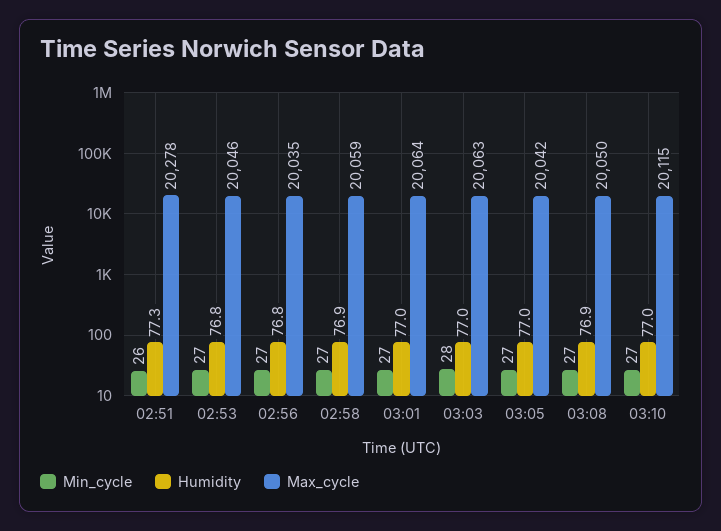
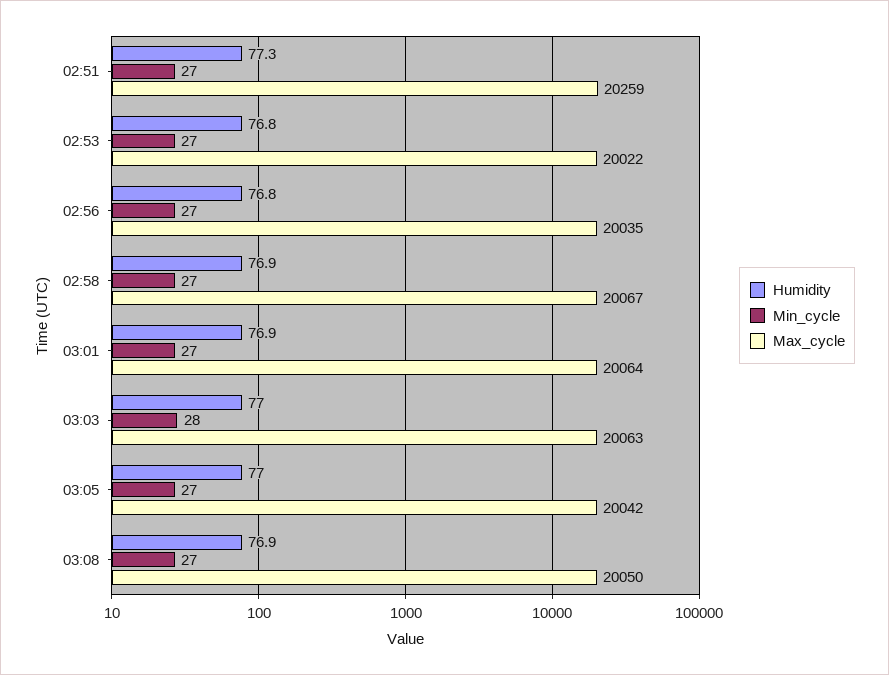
  {
    "Min_cycle": {
-     "02:51": 26,
+     "02:51": 27,
      "02:53": 27,
      "02:56": 27,
      "02:58": 27,
      "03:01": 27,
      "03:03": 28,
      "03:05": 27,
-     "03:08": 27,
+     "03:08": 27
-     "03:10": 27
    },
    "Humidity": {
      "02:51": 77.3,
      "02:53": 76.8,
      "02:56": 76.8,
      "02:58": 76.9,
-     "03:01": 77,
+     "03:01": 76.9,
      "03:03": 77,
      "03:05": 77,
-     "03:08": 76.9,
+     "03:08": 76.9
-     "03:10": 77
    },
    "Max_cycle": {
-     "02:51": 20278,
+     "02:51": 20259,
-     "02:53": 20046,
+     "02:53": 20022,
      "02:56": 20035,
-     "02:58": 20059,
+     "02:58": 20067,
      "03:01": 20064,
      "03:03": 20063,
      "03:05": 20042,
-     "03:08": 20050,
+     "03:08": 20050
-     "03:10": 20115
    }
  }

